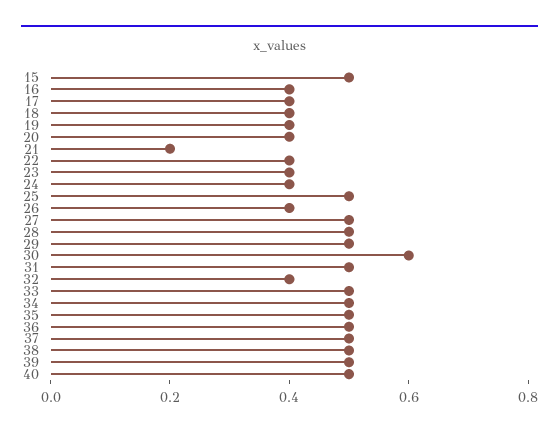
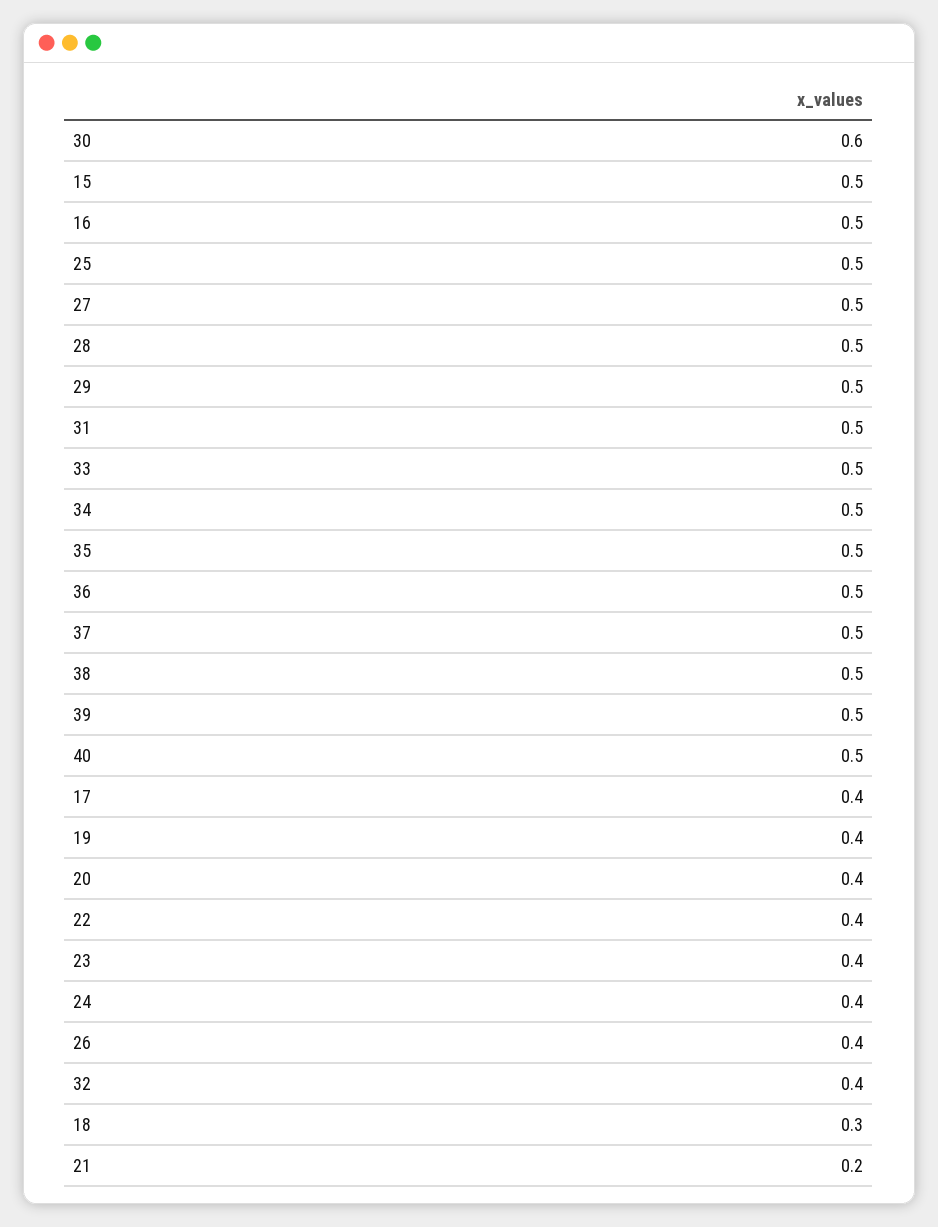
  {
    "15": 0.5,
-   "16": 0.4,
+   "16": 0.5,
    "17": 0.4,
-   "18": 0.4,
+   "18": 0.3,
    "19": 0.4,
    "20": 0.4,
    "21": 0.2,
    "22": 0.4,
    "23": 0.4,
    "24": 0.4,
    "25": 0.5,
    "26": 0.4,
    "27": 0.5,
    "28": 0.5,
    "29": 0.5,
    "30": 0.6,
    "31": 0.5,
    "32": 0.4,
    "33": 0.5,
    "34": 0.5,
    "35": 0.5,
    "36": 0.5,
    "37": 0.5,
    "38": 0.5,
    "39": 0.5,
    "40": 0.5
  }

